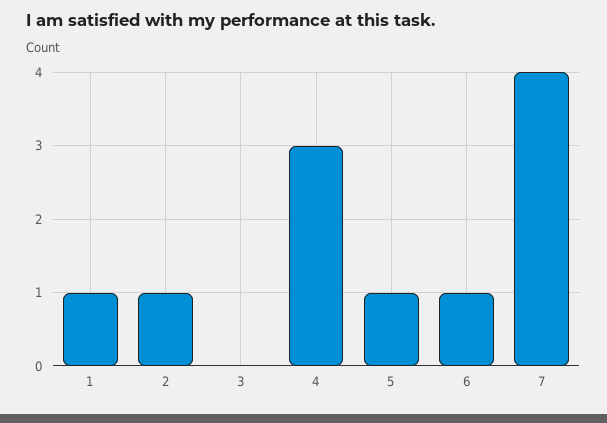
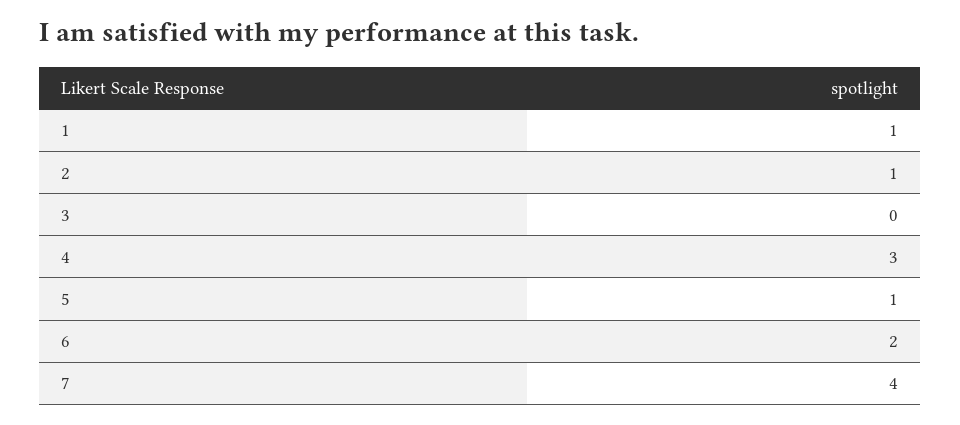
  {
    "1": 1,
    "2": 1,
    "3": 0,
    "4": 3,
    "5": 1,
-   "6": 1,
+   "6": 2,
    "7": 4
  }

